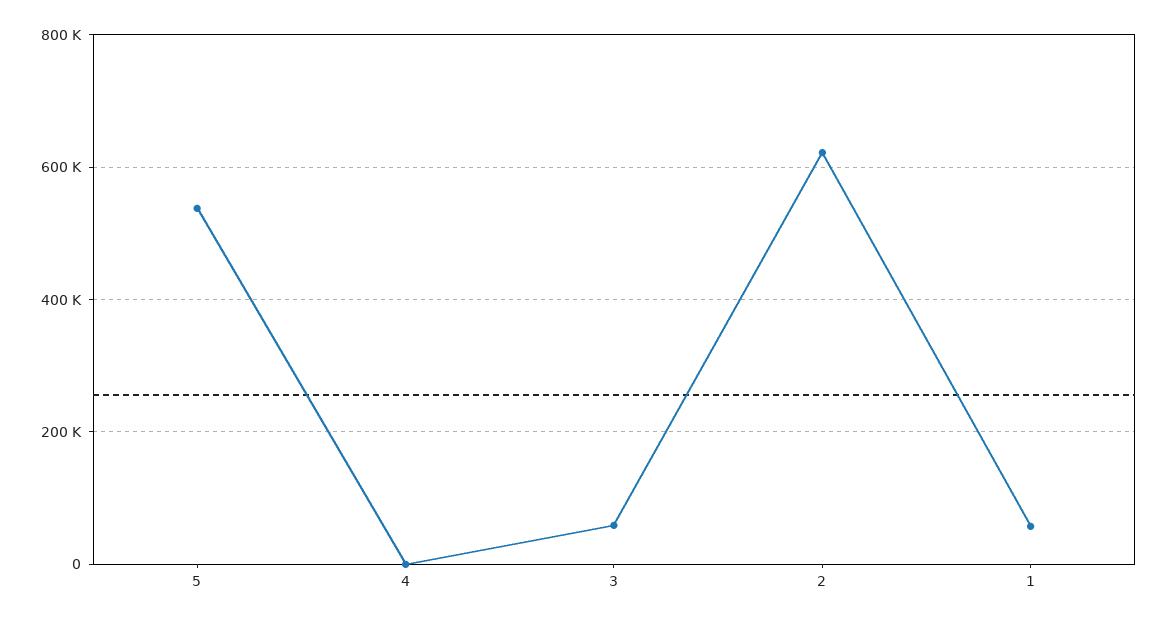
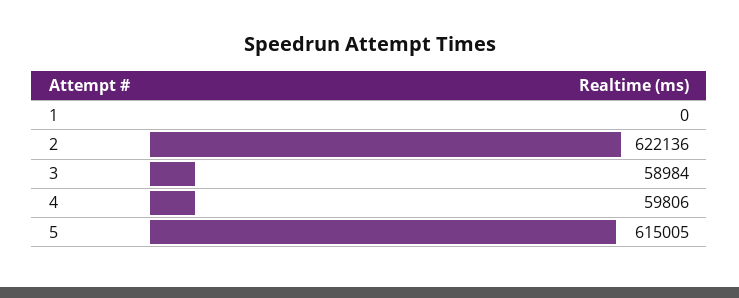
  {
-   "5": 540000,
+   "5": 615005,
-   "4": 0,
+   "4": 59806,
    "3": 58984,
    "2": 622136,
-   "1": 60000
+   "1": 0
  }

